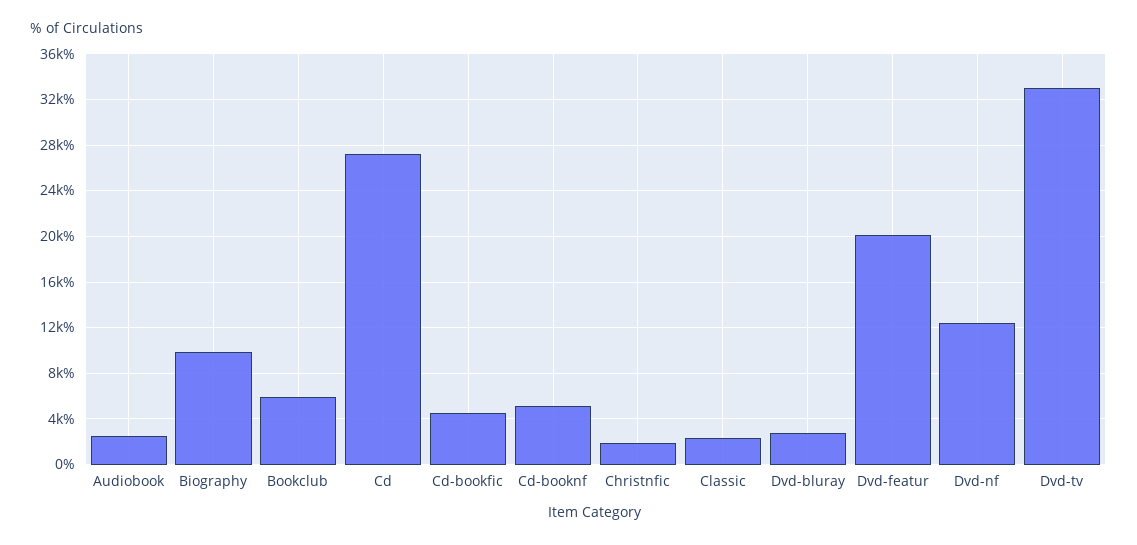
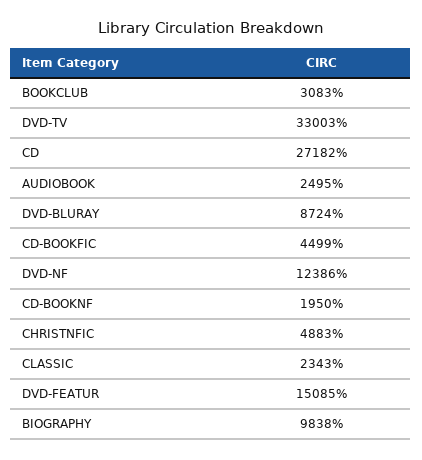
  {
    "Audiobook": 2495,
    "Biography": 9838,
-   "Bookclub": 6000,
+   "Bookclub": 3083,
    "Cd": 27182,
    "Cd-bookfic": 4499,
-   "Cd-booknf": 5000,
+   "Cd-booknf": 1950,
-   "Christnfic": 2000,
+   "Christnfic": 4883,
    "Classic": 2343,
-   "Dvd-bluray": 3000,
+   "Dvd-bluray": 8724,
-   "Dvd-featur": 20000,
+   "Dvd-featur": 15085,
    "Dvd-nf": 12386,
    "Dvd-tv": 33003
  }

